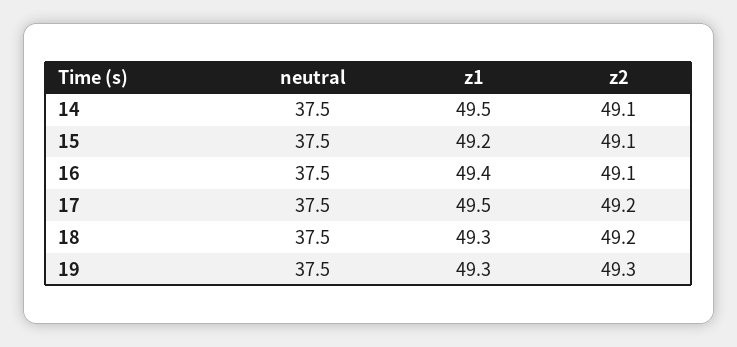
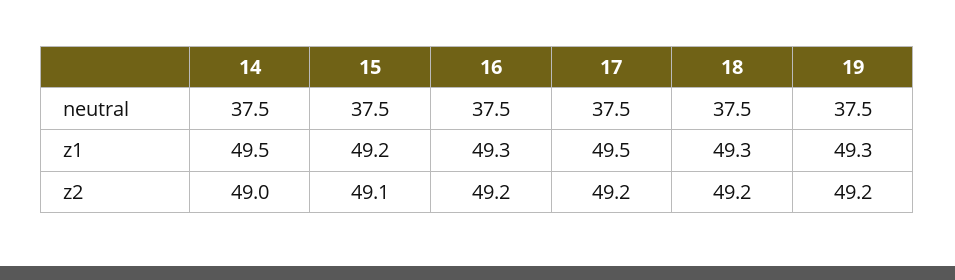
  {
    "neutral": {
      "14": 37.5,
      "15": 37.5,
      "16": 37.5,
      "17": 37.5,
      "18": 37.5,
      "19": 37.5
    },
    "z1": {
      "14": 49.5,
      "15": 49.2,
-     "16": 49.4,
+     "16": 49.3,
      "17": 49.5,
      "18": 49.3,
      "19": 49.3
    },
    "z2": {
-     "14": 49.1,
+     "14": 49,
      "15": 49.1,
-     "16": 49.1,
+     "16": 49.2,
      "17": 49.2,
      "18": 49.2,
-     "19": 49.3
+     "19": 49.2
    }
  }

